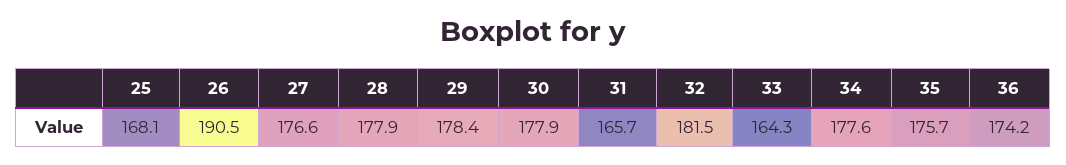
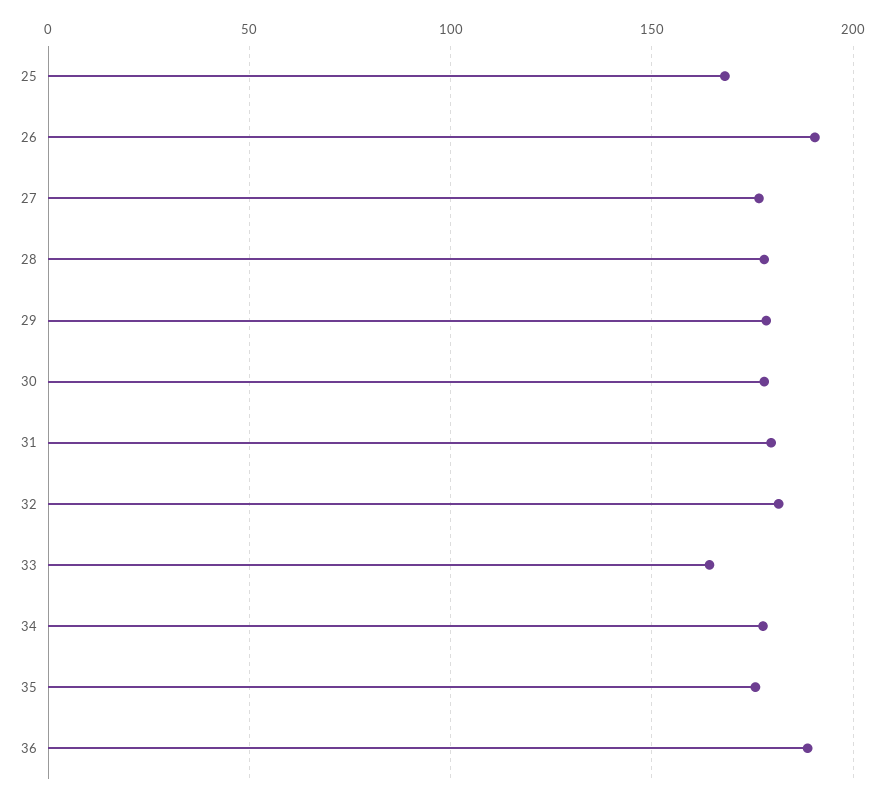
  {
    "25": 168.1,
    "26": 190.5,
    "27": 176.6,
    "28": 177.9,
    "29": 178.4,
    "30": 177.9,
-   "31": 165.7,
+   "31": 180,
    "32": 181.5,
    "33": 164.3,
    "34": 177.6,
    "35": 175.7,
-   "36": 174.2
+   "36": 190
  }

